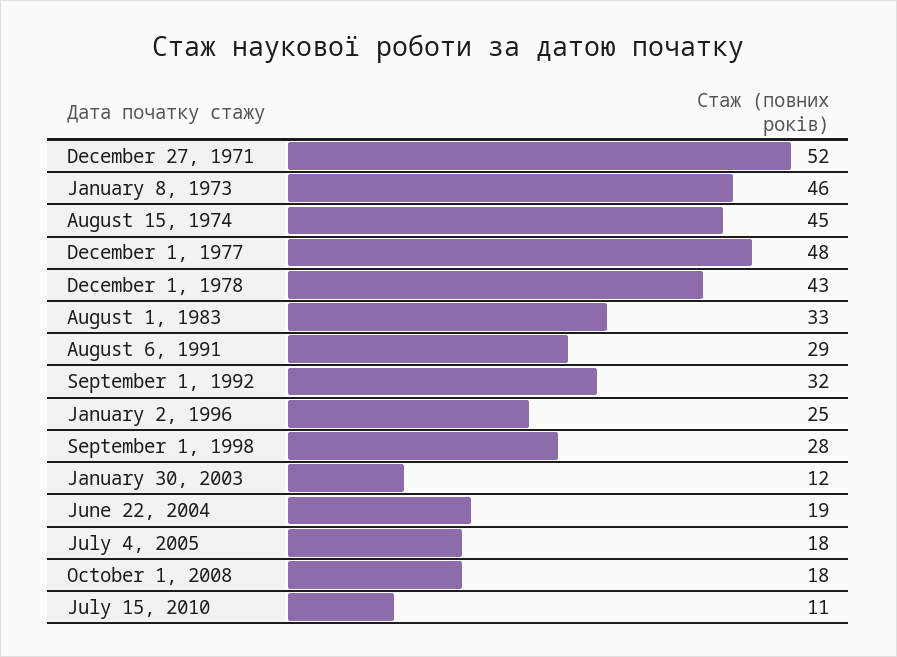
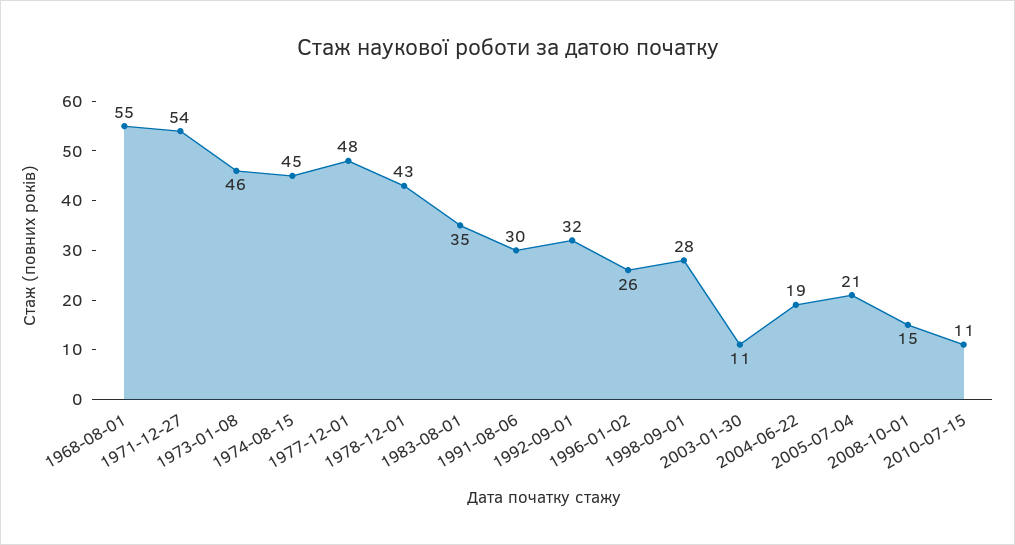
  {
-   "December 27, 1971": 52,
+   "December 27, 1971": 54,
    "January 8, 1973": 46,
    "August 15, 1974": 45,
    "December 1, 1977": 48,
    "December 1, 1978": 43,
-   "August 1, 1983": 33,
+   "August 1, 1983": 35,
-   "August 6, 1991": 29,
+   "August 6, 1991": 30,
    "September 1, 1992": 32,
-   "January 2, 1996": 25,
+   "January 2, 1996": 26,
    "September 1, 1998": 28,
-   "January 30, 2003": 12,
+   "January 30, 2003": 11,
    "June 22, 2004": 19,
-   "July 4, 2005": 18,
+   "July 4, 2005": 21,
-   "October 1, 2008": 18,
+   "October 1, 2008": 15,
-   "July 15, 2010": 11
+   "July 15, 2010": 11,
+   "1968-08-01": 55
  }

